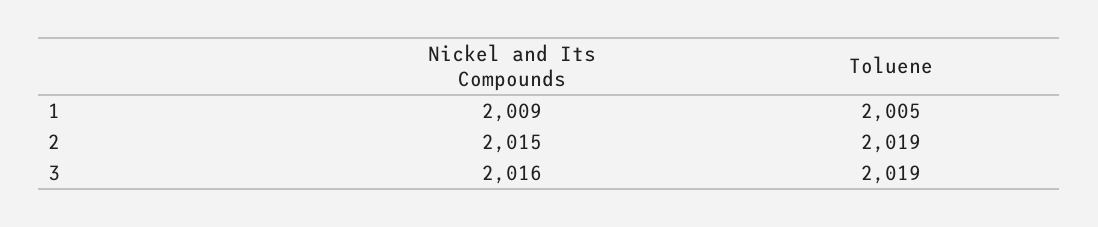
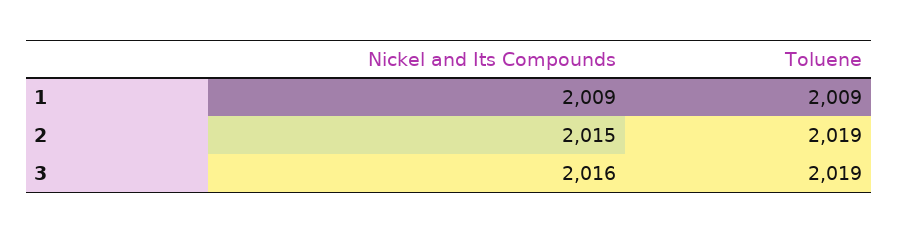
  {
    "Nickel and Its Compounds": {
      "1": 2009,
      "2": 2015,
      "3": 2016
    },
    "Toluene": {
-     "1": 2005,
+     "1": 2009,
      "2": 2019,
      "3": 2019
    }
  }

